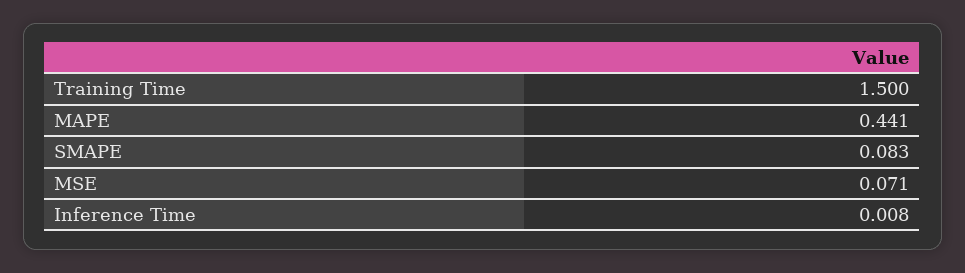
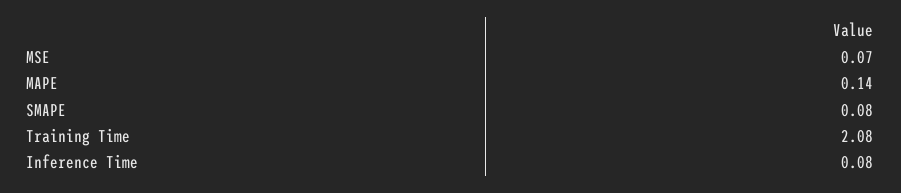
  {
-   "Training Time": 1.5,
+   "Training Time": 2.08,
-   "MAPE": 0.441,
+   "MAPE": 0.14,
    "SMAPE": 0.083,
    "MSE": 0.071,
-   "Inference Time": 0.008
+   "Inference Time": 0.08
  }

